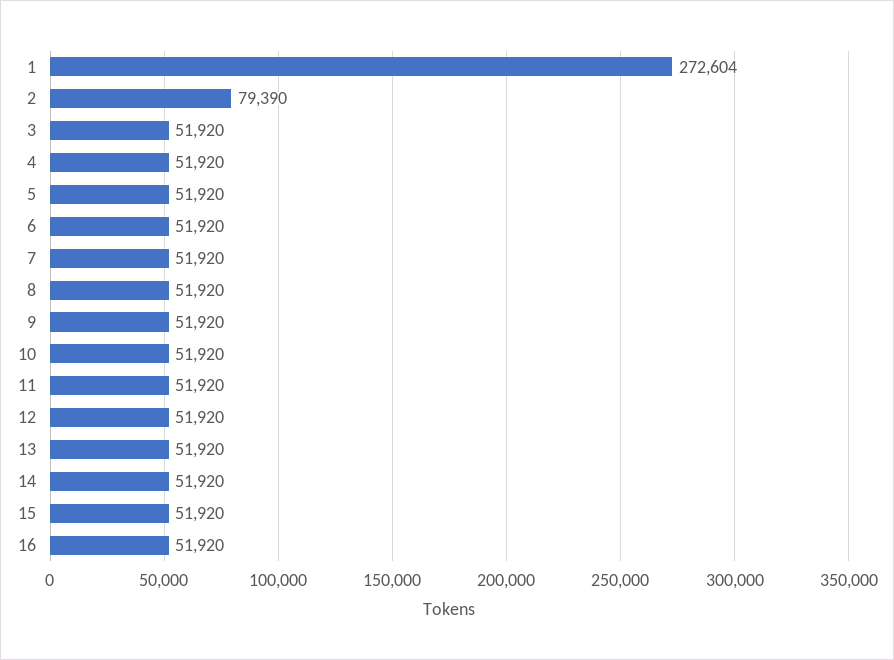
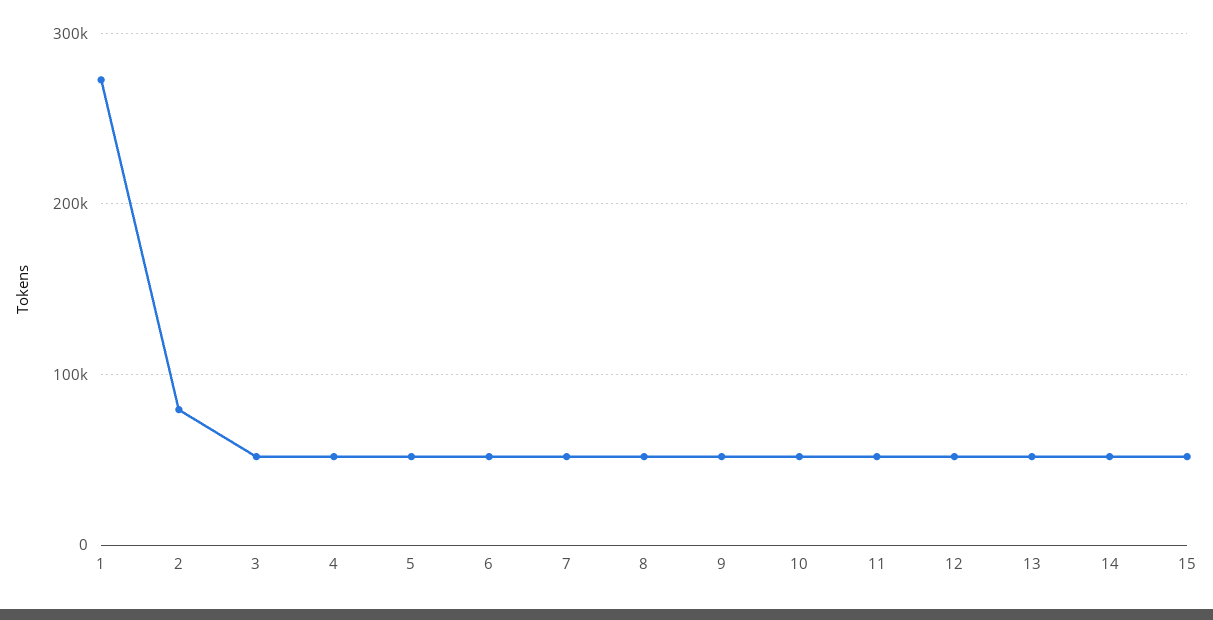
  {
    "1": 272604,
    "2": 79390,
    "3": 51920,
    "4": 51920,
    "5": 51920,
    "6": 51920,
    "7": 51920,
    "8": 51920,
    "9": 51920,
    "10": 51920,
    "11": 51920,
    "12": 51920,
    "13": 51920,
    "14": 51920,
-   "15": 51920,
+   "15": 51920
-   "16": 51920
  }

